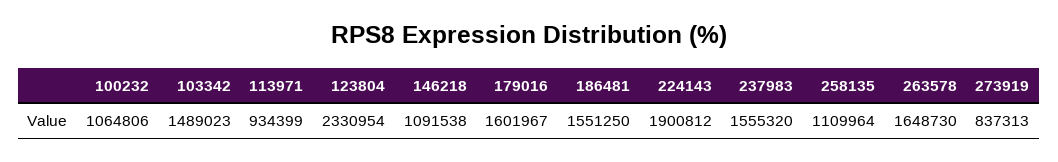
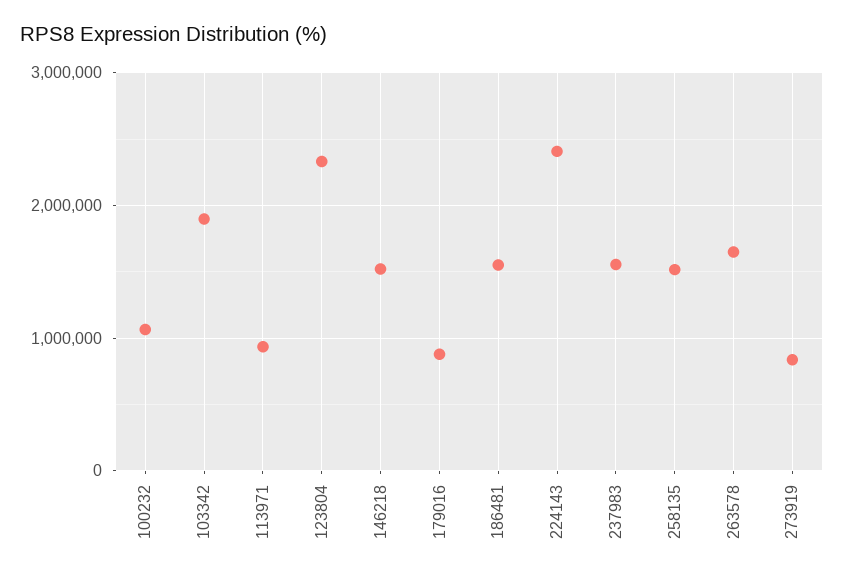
  {
    "100232": 1064806,
-   "103342": 1489023,
+   "103342": 1900000,
    "113971": 934399,
    "123804": 2330954,
-   "146218": 1091538,
+   "146218": 1500000,
-   "179016": 1601967,
+   "179016": 900000,
    "186481": 1551250,
-   "224143": 1900812,
+   "224143": 2400000,
    "237983": 1555320,
-   "258135": 1109964,
+   "258135": 1500000,
    "263578": 1648730,
    "273919": 837313
  }

